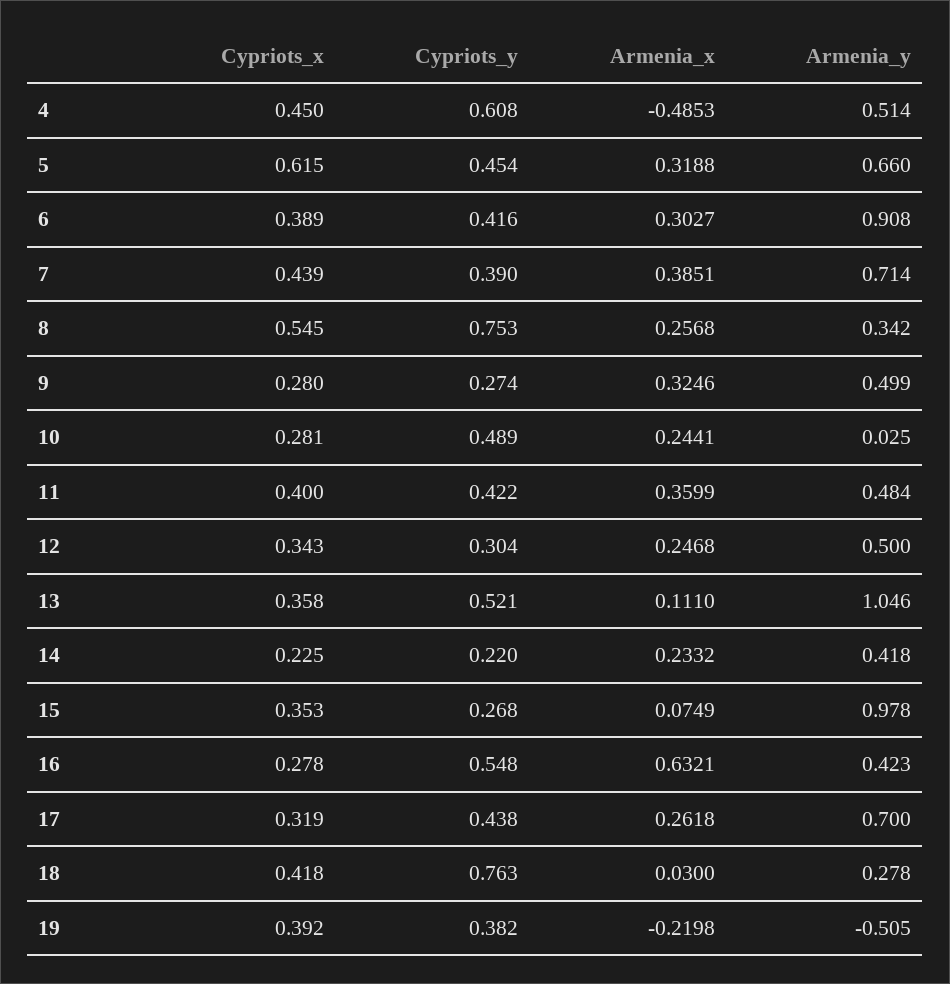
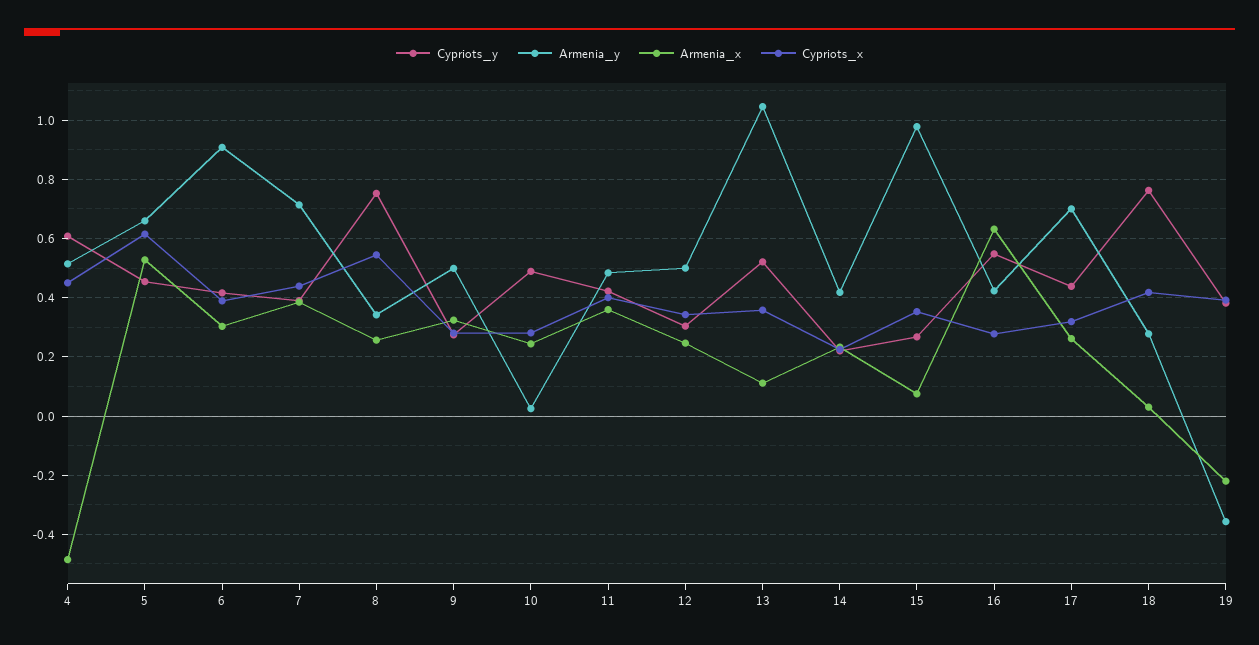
  {
    "Cypriots_x": {
      "4": 0.45,
      "5": 0.615,
      "6": 0.389,
      "7": 0.439,
      "8": 0.545,
      "9": 0.28,
      "10": 0.281,
      "11": 0.4,
      "12": 0.343,
      "13": 0.358,
      "14": 0.225,
      "15": 0.353,
      "16": 0.278,
      "17": 0.319,
      "18": 0.418,
      "19": 0.392
    },
    "Cypriots_y": {
      "4": 0.608,
      "5": 0.454,
      "6": 0.416,
      "7": 0.39,
      "8": 0.753,
      "9": 0.274,
      "10": 0.489,
      "11": 0.422,
      "12": 0.304,
      "13": 0.521,
      "14": 0.22,
      "15": 0.268,
      "16": 0.548,
      "17": 0.438,
      "18": 0.763,
      "19": 0.382
    },
    "Armenia_x": {
      "4": -0.4853,
-     "5": 0.3188,
+     "5": 0.525,
      "6": 0.3027,
      "7": 0.3851,
      "8": 0.2568,
      "9": 0.3246,
      "10": 0.2441,
      "11": 0.3599,
      "12": 0.2468,
      "13": 0.111,
      "14": 0.2332,
      "15": 0.0749,
      "16": 0.6321,
      "17": 0.2618,
      "18": 0.03,
      "19": -0.2198
    },
    "Armenia_y": {
      "4": 0.514,
      "5": 0.66,
      "6": 0.908,
      "7": 0.714,
      "8": 0.342,
      "9": 0.499,
      "10": 0.025,
      "11": 0.484,
      "12": 0.5,
      "13": 1.046,
      "14": 0.418,
      "15": 0.978,
      "16": 0.423,
      "17": 0.7,
      "18": 0.278,
-     "19": -0.505
+     "19": -0.35
    }
  }

